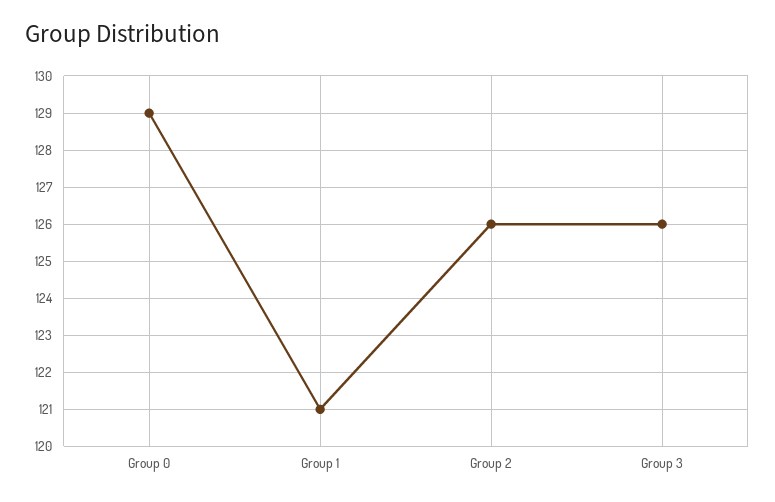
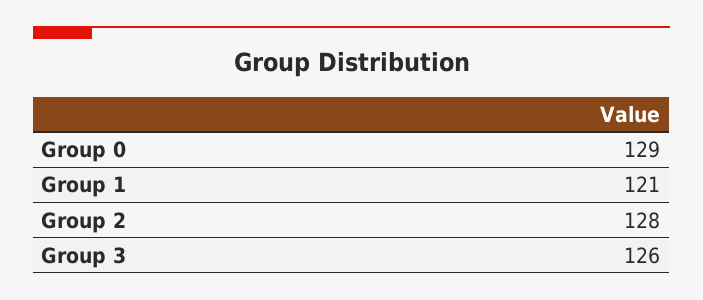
  {
    "Group 0": 129,
    "Group 1": 121,
-   "Group 2": 126,
+   "Group 2": 128,
    "Group 3": 126
  }

